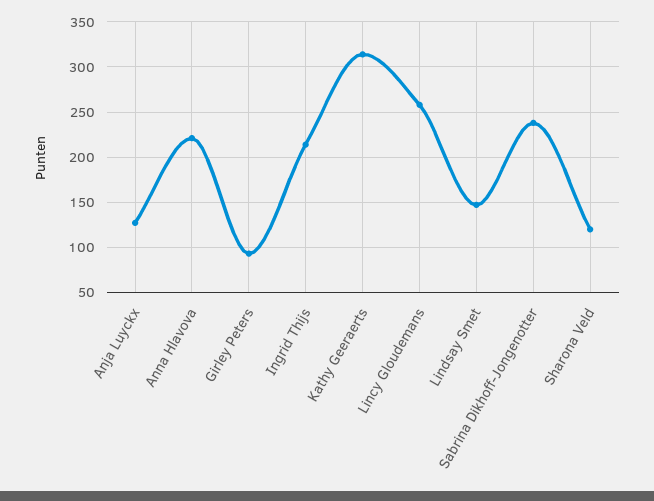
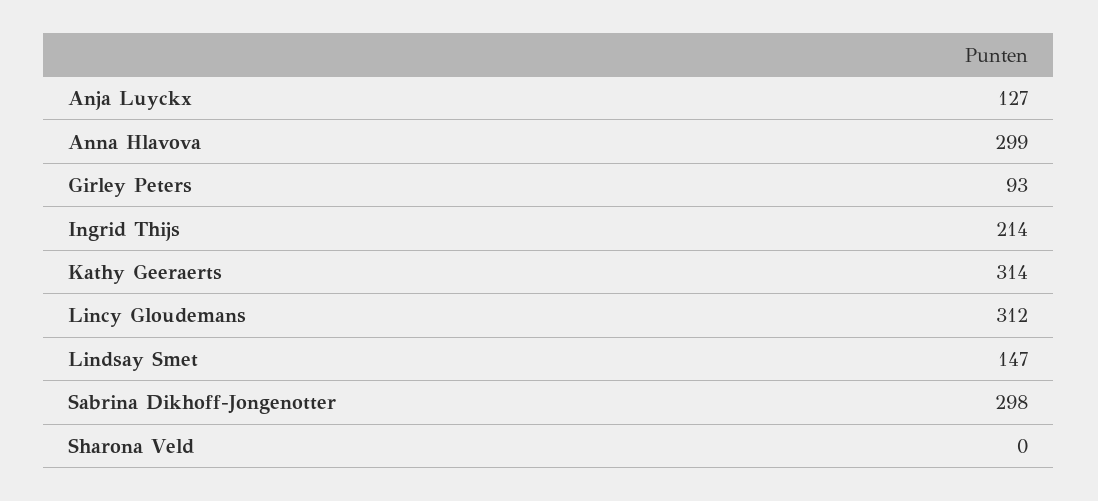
  {
    "Anja Luyckx": 127,
-   "Anna Hlavova": 220,
+   "Anna Hlavova": 299,
    "Girley Peters": 93,
    "Ingrid Thijs": 214,
    "Kathy Geeraerts": 314,
-   "Lincy Gloudemans": 260,
+   "Lincy Gloudemans": 312,
    "Lindsay Smet": 147,
-   "Sabrina Dikhoff-Jongenotter": 240,
+   "Sabrina Dikhoff-Jongenotter": 298,
-   "Sharona Veld": 120
+   "Sharona Veld": 0
  }

